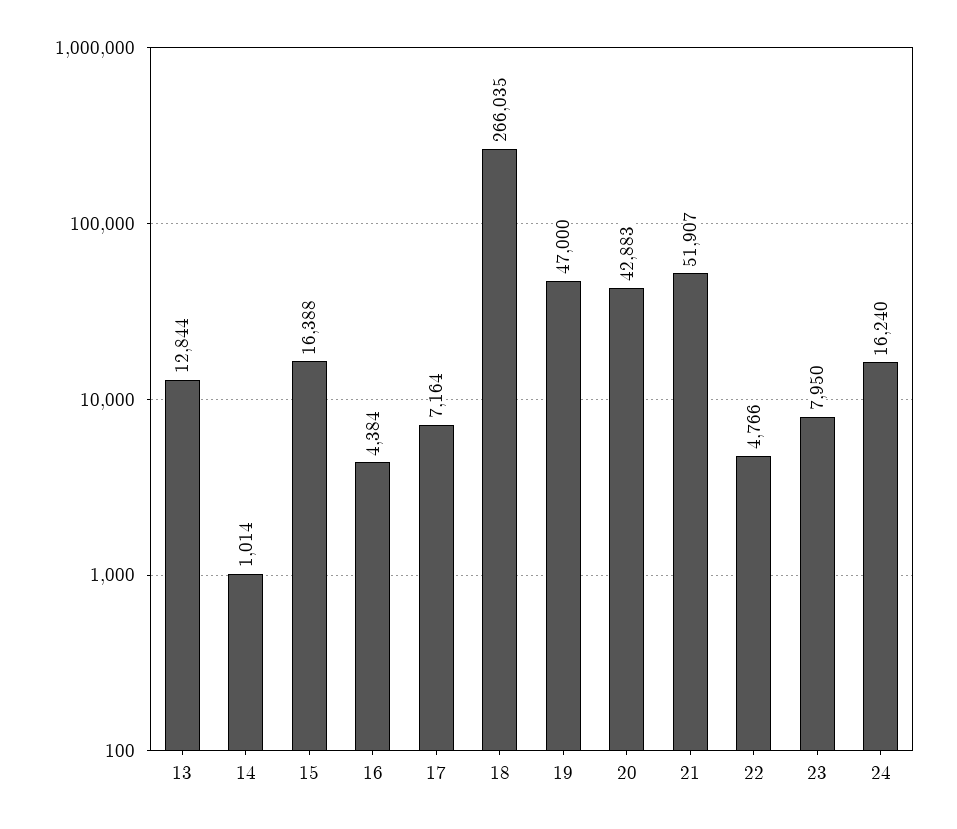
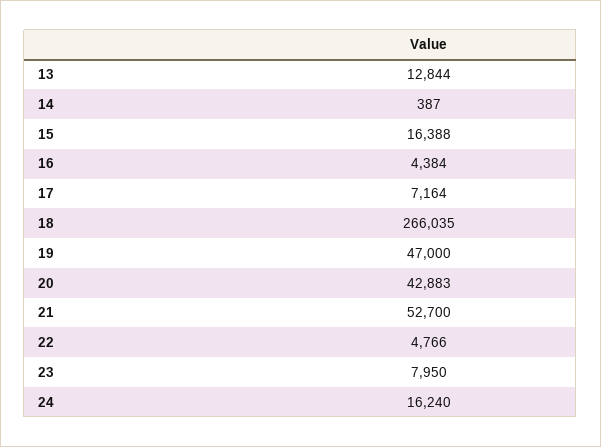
  {
    "13": 12844,
-   "14": 1014,
+   "14": 387,
    "15": 16388,
    "16": 4384,
    "17": 7164,
    "18": 266035,
    "19": 47000,
    "20": 42883,
-   "21": 51907,
+   "21": 52700,
    "22": 4766,
    "23": 7950,
    "24": 16240
  }

